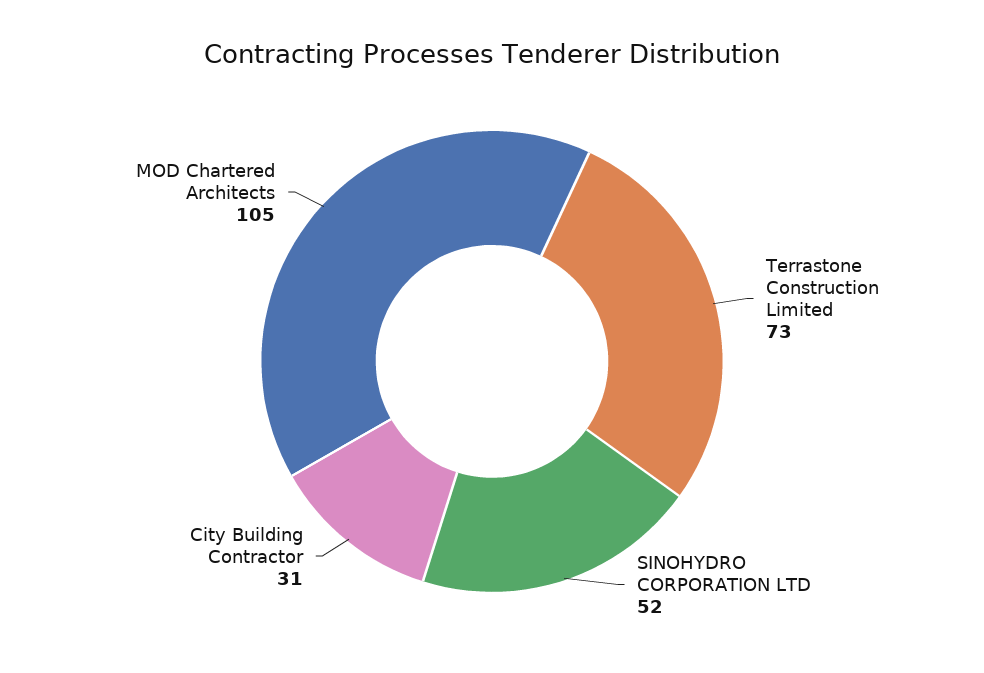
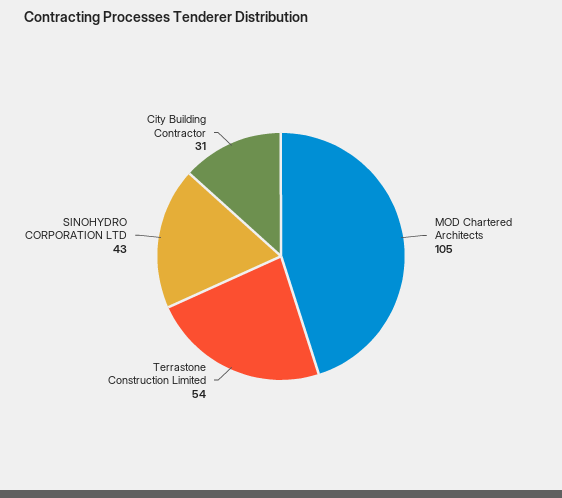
  {
-   "Terrastone Construction Limited": 73,
+   "Terrastone Construction Limited": 54,
-   "SINOHYDRO CORPORATION LTD": 52,
+   "SINOHYDRO CORPORATION LTD": 43,
    "City Building Contractor": 31,
    "MOD Chartered Architects": 105
  }

